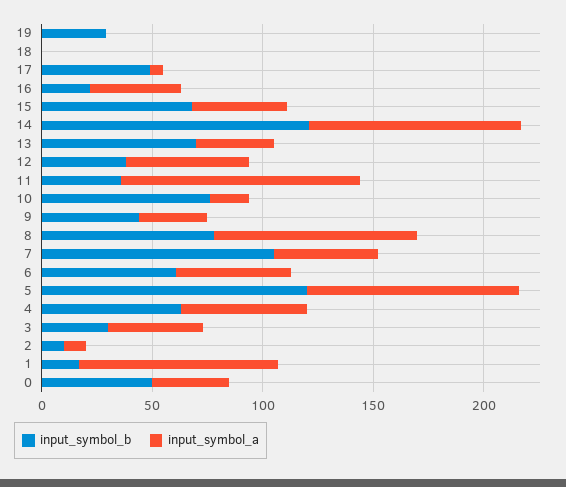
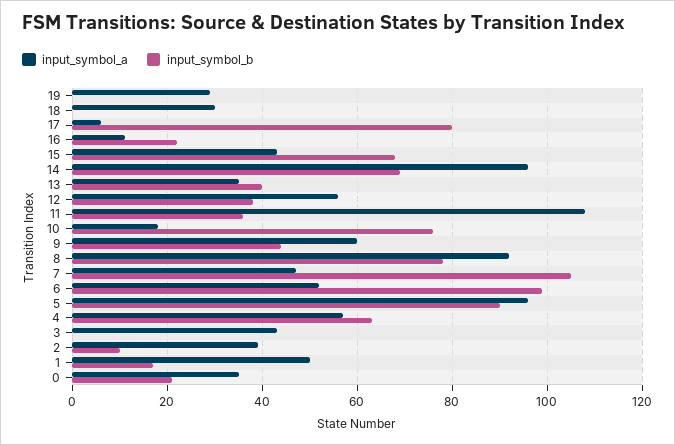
  {
    "input_symbol_b": {
-     "19": 30,
+     "19": 0,
      "18": 0,
-     "17": 50,
+     "17": 80,
      "16": 20,
      "15": 70,
-     "14": 120,
+     "14": 70,
-     "13": 70,
+     "13": 40,
      "12": 40,
      "11": 35,
      "10": 75,
      "9": 45,
      "8": 80,
      "7": 105,
-     "6": 60,
+     "6": 100,
-     "5": 120,
+     "5": 90,
      "4": 65,
-     "3": 30,
+     "3": 0,
      "2": 10,
      "1": 15,
-     "0": 50
+     "0": 20
    },
    "input_symbol_a": {
-     "19": 0,
+     "19": 30,
-     "18": 0,
+     "18": 30,
      "17": 5,
-     "16": 40,
+     "16": 10,
      "15": 45,
      "14": 95,
      "13": 35,
      "12": 55,
      "11": 110,
      "10": 20,
-     "9": 30,
+     "9": 60,
      "8": 90,
      "7": 45,
      "6": 50,
      "5": 95,
      "4": 55,
      "3": 45,
-     "2": 10,
+     "2": 40,
-     "1": 90,
+     "1": 50,
      "0": 35
    }
  }

